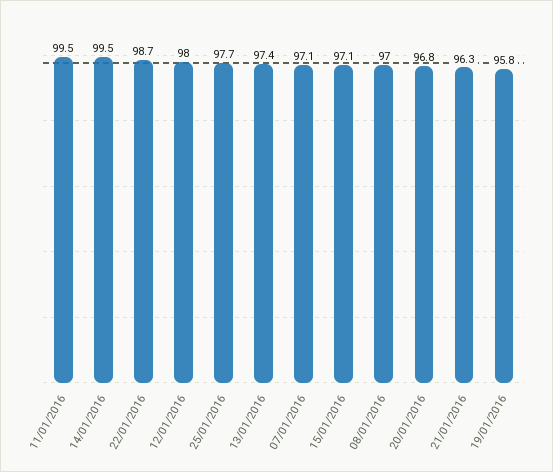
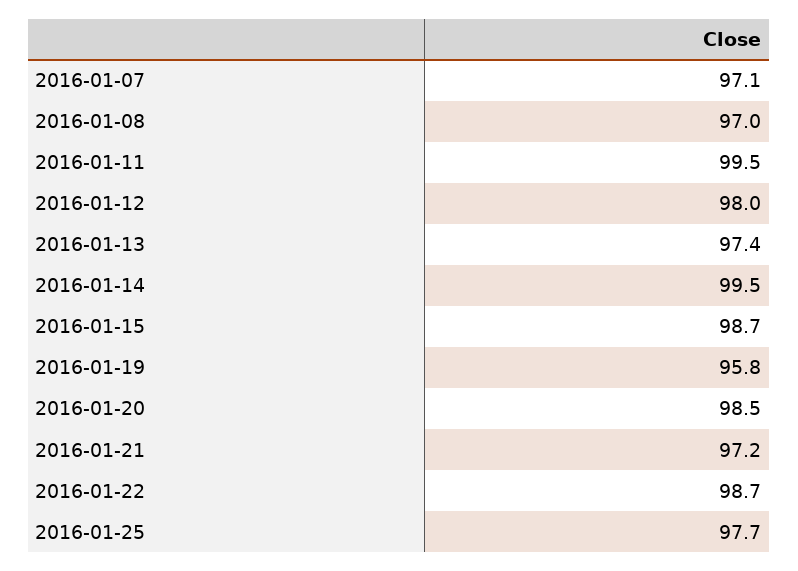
  {
    "11/01/2016": 99.5,
    "14/01/2016": 99.5,
    "22/01/2016": 98.7,
    "12/01/2016": 98,
    "25/01/2016": 97.7,
    "13/01/2016": 97.4,
    "07/01/2016": 97.1,
-   "15/01/2016": 97.1,
+   "15/01/2016": 98.7,
    "08/01/2016": 97,
-   "20/01/2016": 96.8,
+   "20/01/2016": 98.5,
-   "21/01/2016": 96.3,
+   "21/01/2016": 97.2,
    "19/01/2016": 95.8
  }

